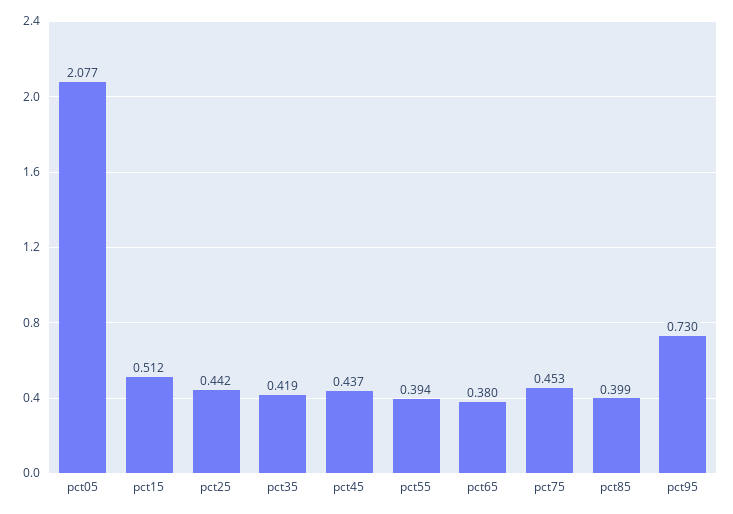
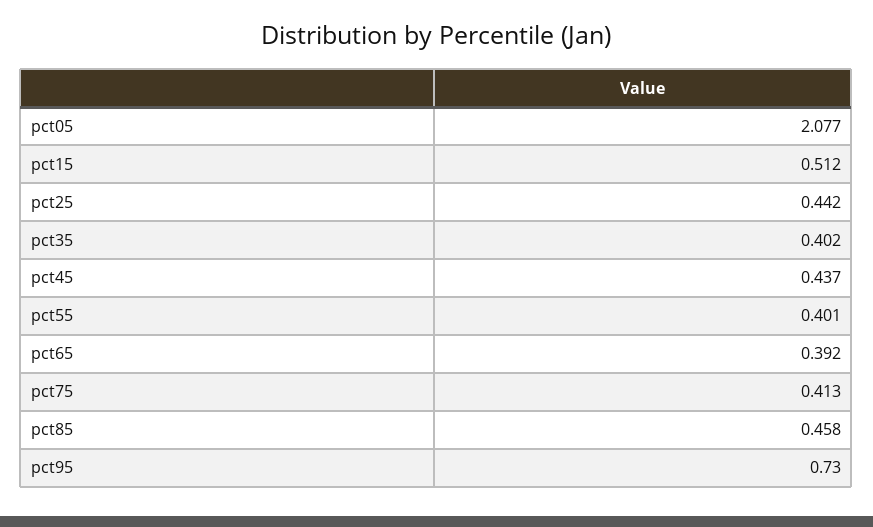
  {
    "pct05": 2.077,
    "pct15": 0.512,
    "pct25": 0.442,
-   "pct35": 0.419,
+   "pct35": 0.402,
    "pct45": 0.437,
-   "pct55": 0.394,
+   "pct55": 0.401,
-   "pct65": 0.38,
+   "pct65": 0.392,
-   "pct75": 0.453,
+   "pct75": 0.413,
-   "pct85": 0.399,
+   "pct85": 0.458,
    "pct95": 0.73
  }

